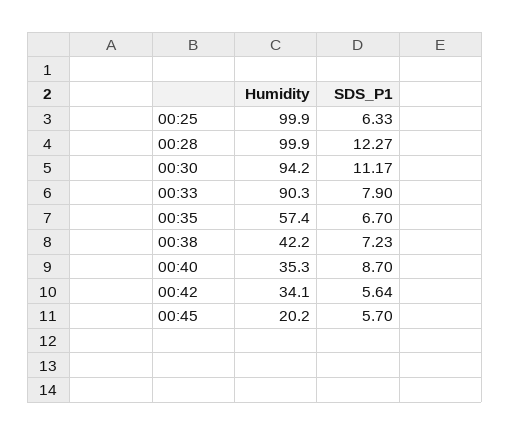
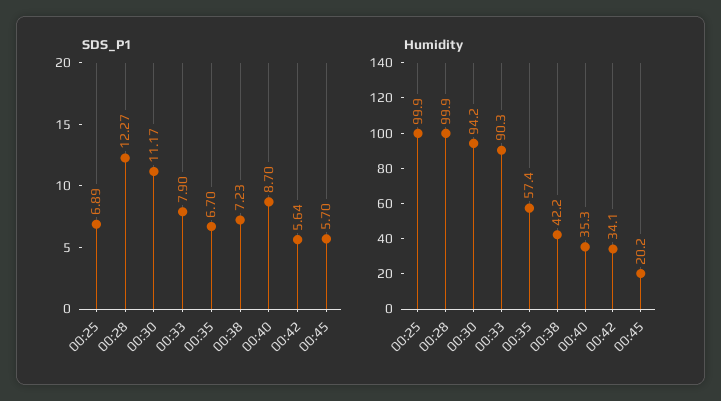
  {
    "Humidity": {
      "00:25": 99.9,
      "00:28": 99.9,
      "00:30": 94.2,
      "00:33": 90.3,
      "00:35": 57.4,
      "00:38": 42.2,
      "00:40": 35.3,
      "00:42": 34.1,
      "00:45": 20.2
    },
    "SDS_P1": {
-     "00:25": 6.33,
+     "00:25": 6.89,
      "00:28": 12.27,
      "00:30": 11.17,
      "00:33": 7.9,
      "00:35": 6.7,
      "00:38": 7.23,
      "00:40": 8.7,
      "00:42": 5.64,
      "00:45": 5.7
    }
  }

